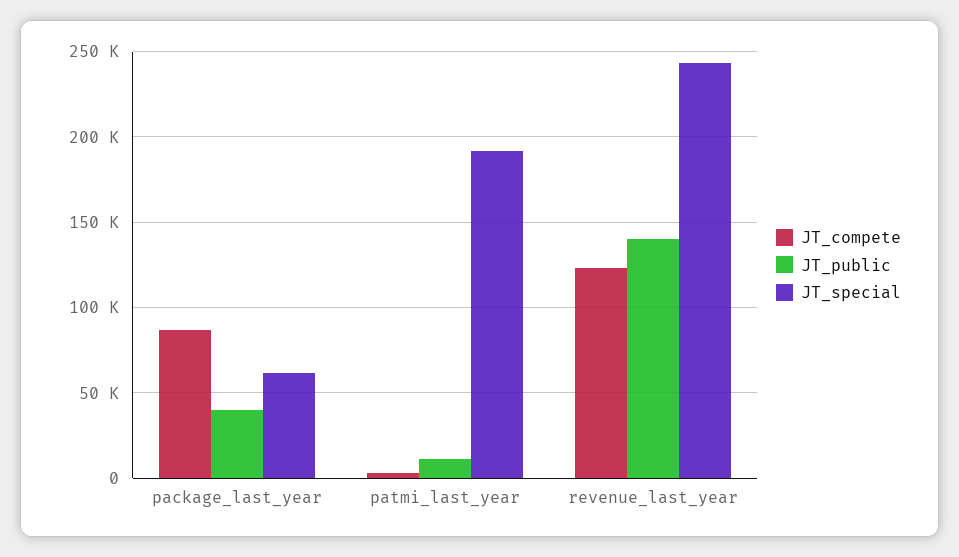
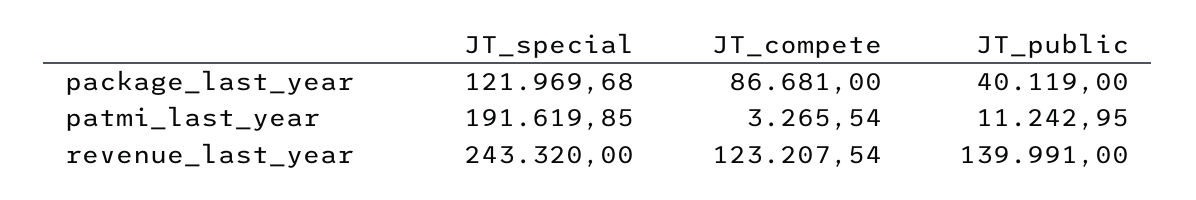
  {
    "JT_compete": {
      "package_last_year": 86681,
      "patmi_last_year": 3265.54,
      "revenue_last_year": 123207.54
    },
    "JT_public": {
      "package_last_year": 40119,
      "patmi_last_year": 11242.95,
      "revenue_last_year": 139991
    },
    "JT_special": {
-     "package_last_year": 60000,
+     "package_last_year": 121969.68,
      "patmi_last_year": 191619.85,
      "revenue_last_year": 243320
    }
  }

